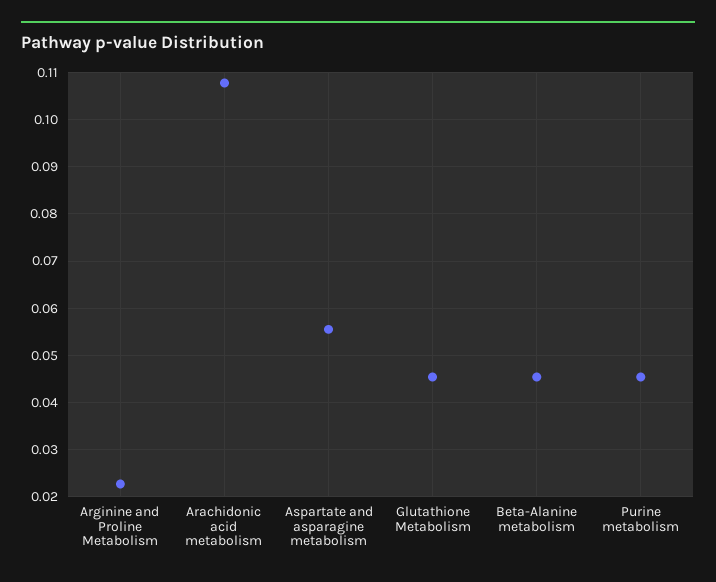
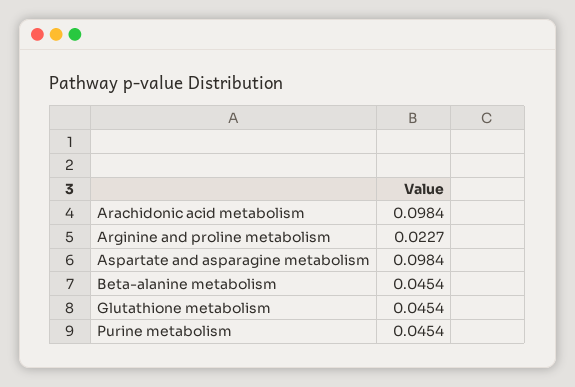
  {
    "Arginine and Proline Metabolism": 0.0227,
-   "Arachidonic acid metabolism": 0.108,
+   "Arachidonic acid metabolism": 0.0984,
-   "Aspartate and asparagine metabolism": 0.056,
+   "Aspartate and asparagine metabolism": 0.0984,
    "Glutathione Metabolism": 0.0454,
    "Beta-Alanine metabolism": 0.0454,
    "Purine metabolism": 0.0454
  }

